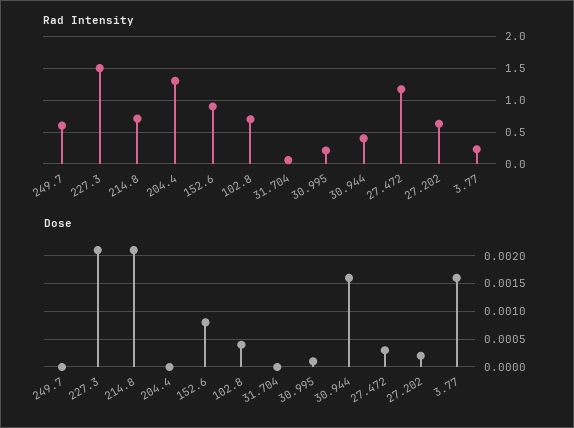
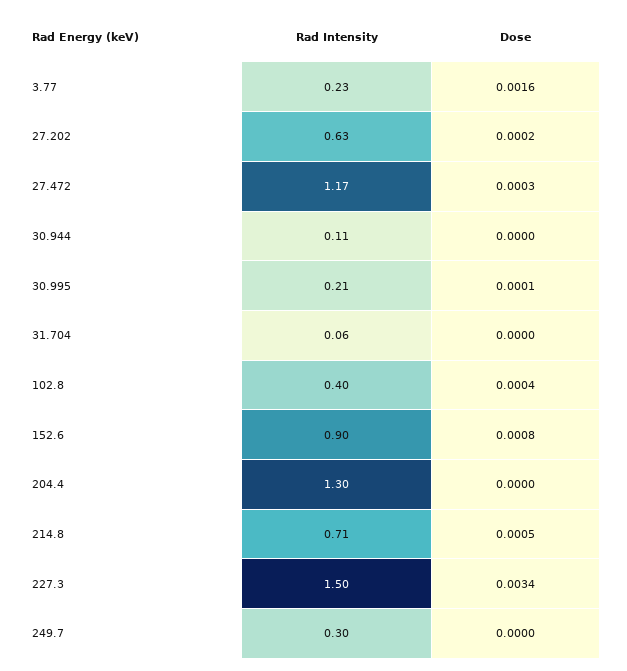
  {
    "Rad Intensity": {
-     "249.7": 0.6,
+     "249.7": 0.3,
      "227.3": 1.5,
      "214.8": 0.71,
      "204.4": 1.3,
      "152.6": 0.9,
-     "102.8": 0.7,
+     "102.8": 0.4,
      "31.704": 0.06,
      "30.995": 0.21,
-     "30.944": 0.4,
+     "30.944": 0.11,
      "27.472": 1.17,
      "27.202": 0.63,
      "3.77": 0.23
    },
    "Dose": {
      "249.7": 0,
-     "227.3": 0.002,
+     "227.3": 0.0034,
-     "214.8": 0.002,
+     "214.8": 0.0005,
      "204.4": 0,
      "152.6": 0.0008,
      "102.8": 0.0004,
      "31.704": 0,
      "30.995": 0.0001,
-     "30.944": 0.0015,
+     "30.944": 0,
      "27.472": 0.0003,
      "27.202": 0.0002,
      "3.77": 0.0016
    }
  }

